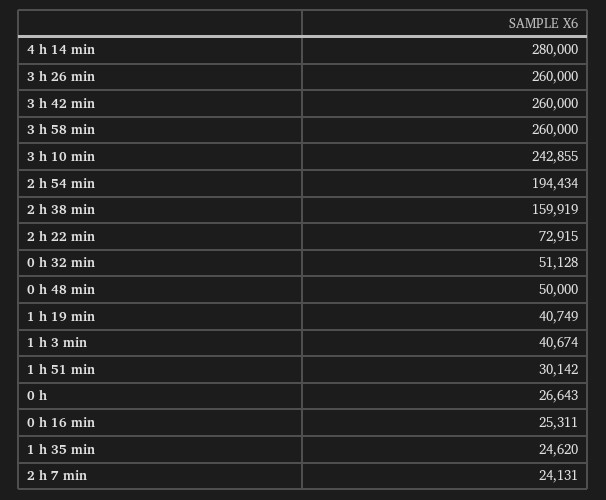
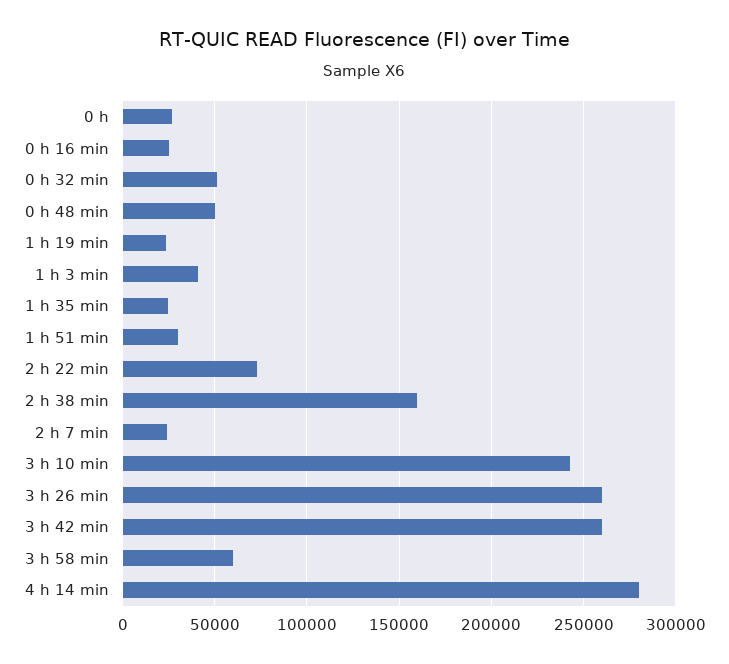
  {
    "4 h 14 min": 280000,
    "3 h 26 min": 260000,
    "3 h 42 min": 260000,
-   "3 h 58 min": 260000,
+   "3 h 58 min": 60000,
    "3 h 10 min": 242855,
-   "2 h 54 min": 194434,
    "2 h 38 min": 159919,
    "2 h 22 min": 72915,
    "0 h 32 min": 51128,
    "0 h 48 min": 50000,
-   "1 h 19 min": 40749,
+   "1 h 19 min": 25000,
    "1 h 3 min": 40674,
    "1 h 51 min": 30142,
    "0 h": 26643,
    "0 h 16 min": 25311,
    "1 h 35 min": 24620,
    "2 h 7 min": 24131
  }

